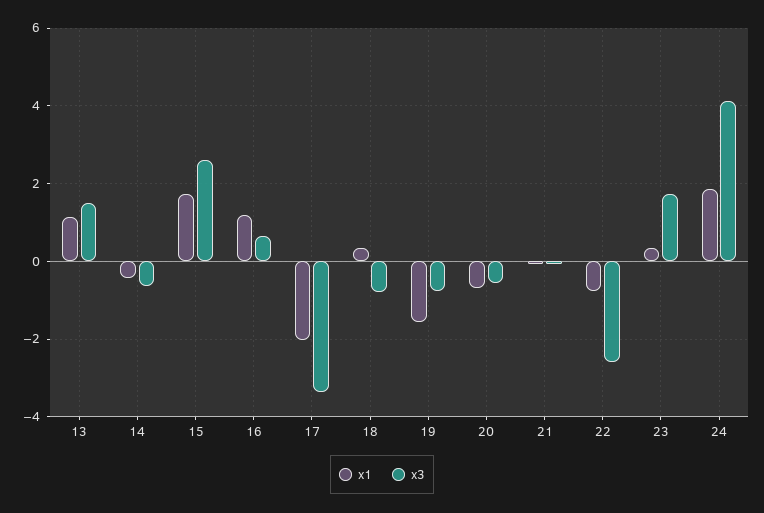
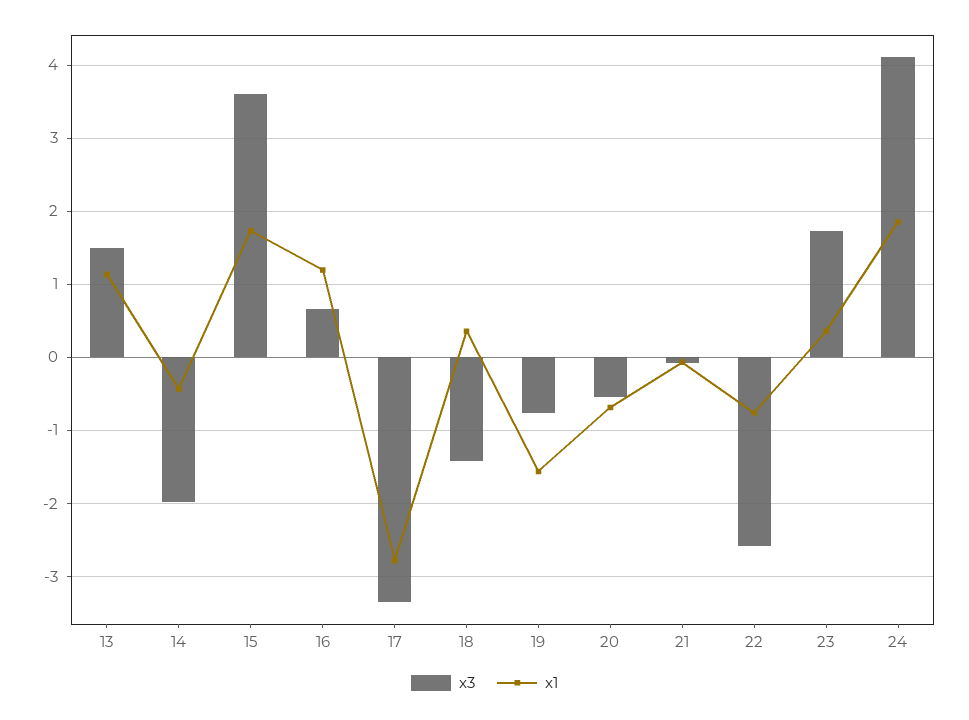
  {
    "x1": {
      "13": 1.1,
      "14": -0.4,
      "15": 1.7,
      "16": 1.2,
-     "17": -2,
+     "17": -2.8,
      "18": 0.4,
      "19": -1.6,
      "20": -0.7,
      "21": -0.1,
      "22": -0.8,
      "23": 0.4,
      "24": 1.9
    },
    "x3": {
      "13": 1.5,
-     "14": -0.6,
+     "14": -2,
-     "15": 2.6,
+     "15": 3.6,
      "16": 0.7,
      "17": -3.4,
-     "18": -0.8,
+     "18": -1.4,
      "19": -0.8,
      "20": -0.5,
      "21": -0.1,
      "22": -2.6,
      "23": 1.7,
      "24": 4.1
    }
  }

